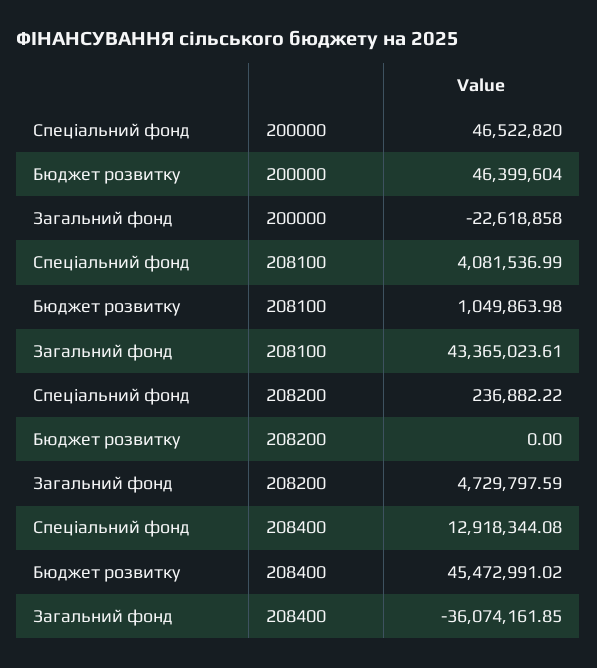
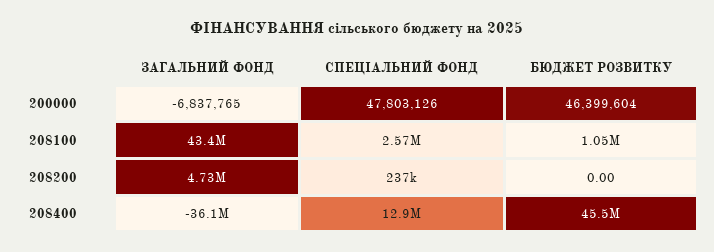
  {
    "Спеціальний фонд": {
-     "200000": 46522820,
+     "200000": 47803126,
-     "208100": 4081536.99,
+     "208100": 2570000,
      "208200": 236882.22,
      "208400": 12918344.08
    },
    "Бюджет розвитку": {
      "200000": 46399604,
      "208100": 1049863.98,
      "208200": 0,
      "208400": 45472991.02
    },
    "Загальний фонд": {
-     "200000": -22618858,
+     "200000": -6837765,
      "208100": 43365023.61,
      "208200": 4729797.59,
      "208400": -36074161.85
    }
  }

